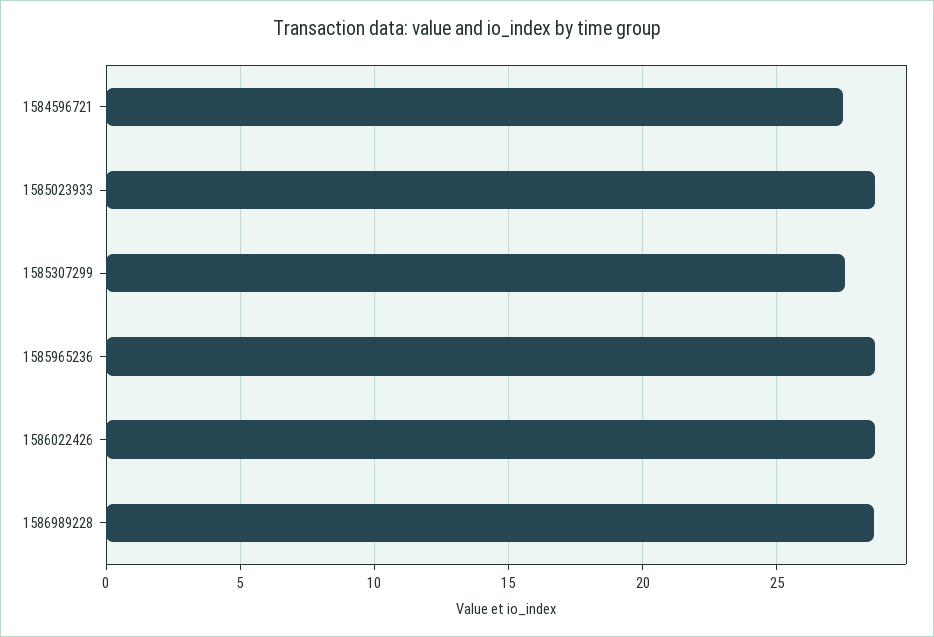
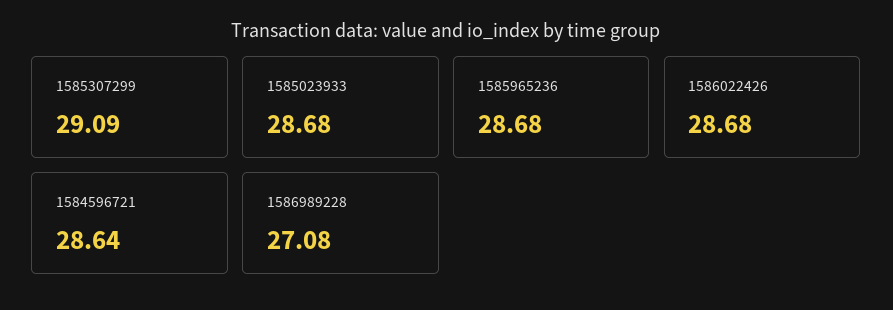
  {
-   "1584596721": 27.5,
+   "1584596721": 28.64,
    "1585023933": 28.68,
-   "1585307299": 27.5,
+   "1585307299": 29.09,
    "1585965236": 28.68,
    "1586022426": 28.68,
-   "1586989228": 28.5
+   "1586989228": 27.08
  }

